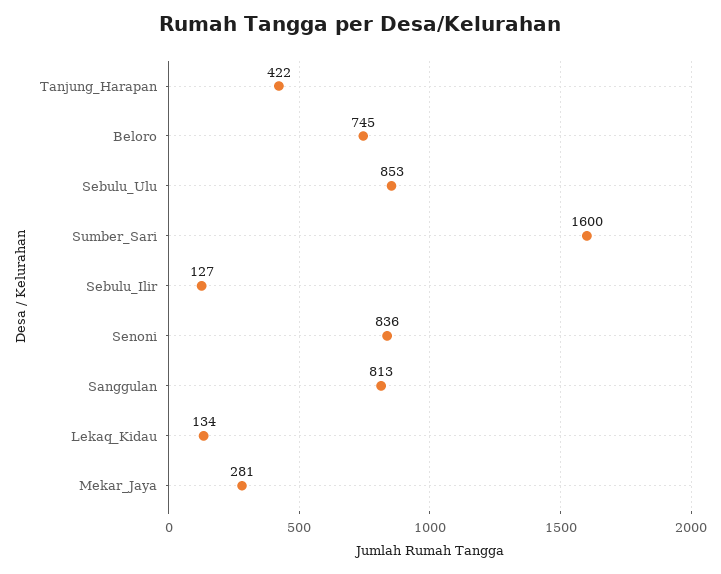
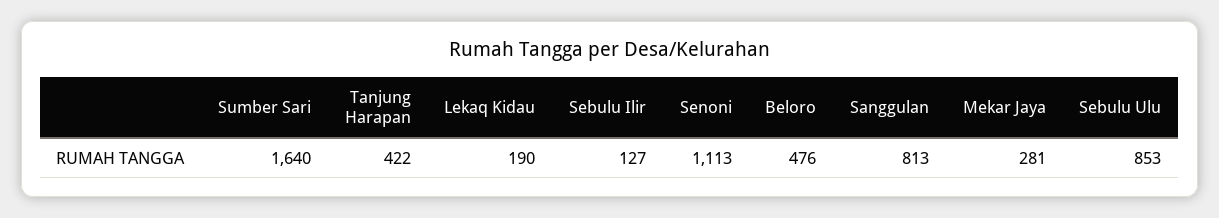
  {
    "Tanjung_Harapan": 422,
-   "Beloro": 745,
+   "Beloro": 476,
    "Sebulu_Ulu": 853,
-   "Sumber_Sari": 1600,
+   "Sumber_Sari": 1640,
    "Sebulu_Ilir": 127,
-   "Senoni": 836,
+   "Senoni": 1113,
    "Sanggulan": 813,
-   "Lekaq_Kidau": 134,
+   "Lekaq_Kidau": 190,
    "Mekar_Jaya": 281
  }

